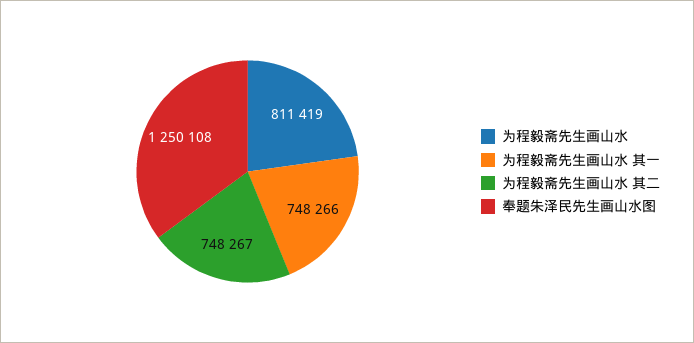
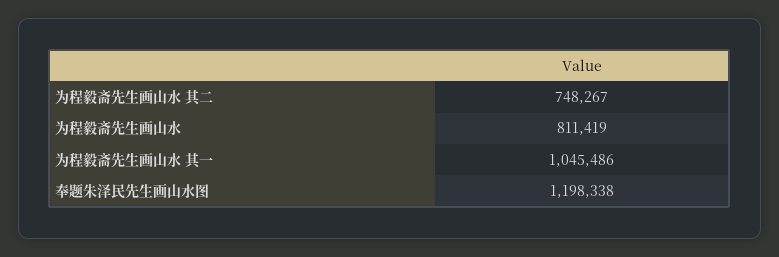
  {
    "为程毅斋先生画山水": 811419,
-   "为程毅斋先生画山水 其一": 748266,
+   "为程毅斋先生画山水 其一": 1045486,
    "为程毅斋先生画山水 其二": 748267,
-   "奉题朱泽民先生画山水图": 1250108
+   "奉题朱泽民先生画山水图": 1198338
  }

